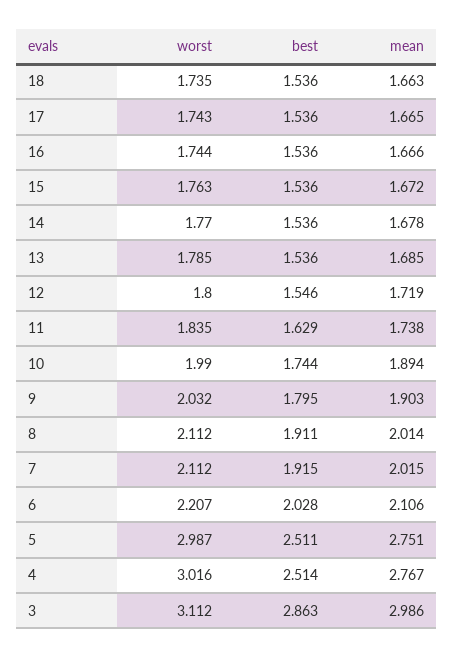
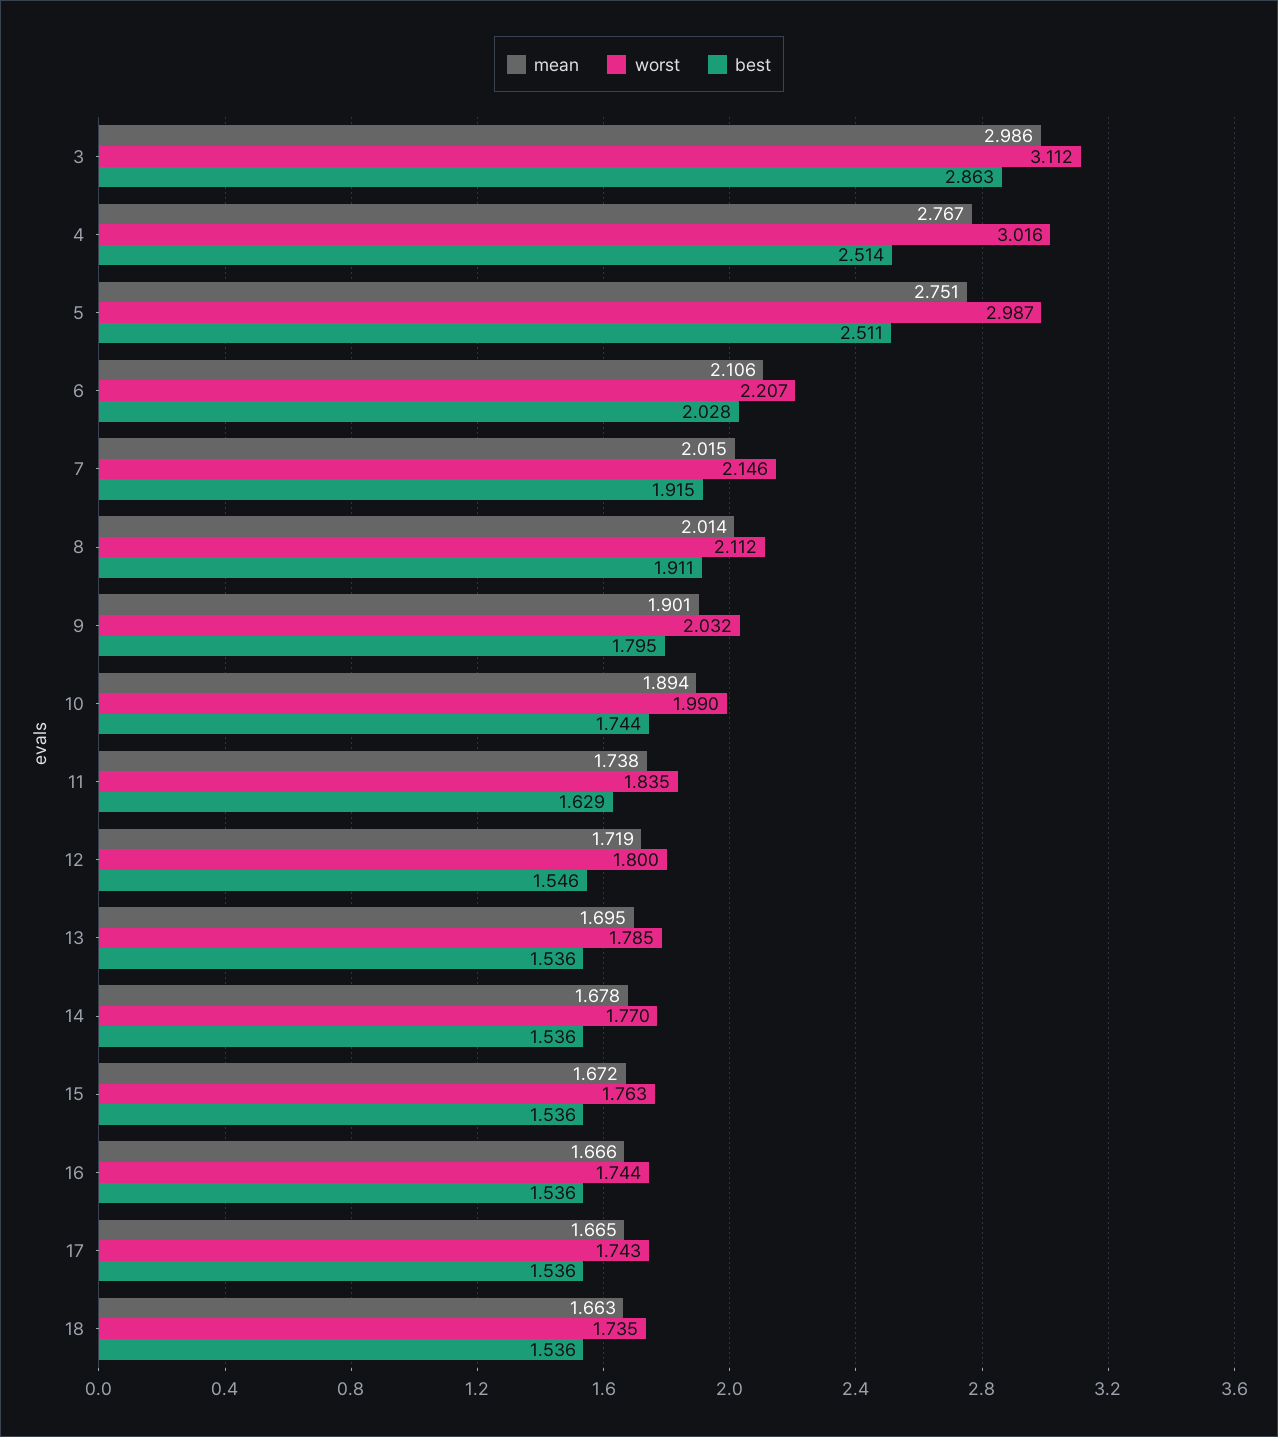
  {
    "worst": {
      "18": 1.735,
      "17": 1.743,
      "16": 1.744,
      "15": 1.763,
      "14": 1.77,
      "13": 1.785,
      "12": 1.8,
      "11": 1.835,
      "10": 1.99,
      "9": 2.032,
      "8": 2.112,
-     "7": 2.112,
+     "7": 2.146,
      "6": 2.207,
      "5": 2.987,
      "4": 3.016,
      "3": 3.112
    },
    "best": {
      "18": 1.536,
      "17": 1.536,
      "16": 1.536,
      "15": 1.536,
      "14": 1.536,
      "13": 1.536,
      "12": 1.546,
      "11": 1.629,
      "10": 1.744,
      "9": 1.795,
      "8": 1.911,
      "7": 1.915,
      "6": 2.028,
      "5": 2.511,
      "4": 2.514,
      "3": 2.863
    },
    "mean": {
      "18": 1.663,
      "17": 1.665,
      "16": 1.666,
      "15": 1.672,
      "14": 1.678,
-     "13": 1.685,
+     "13": 1.695,
      "12": 1.719,
      "11": 1.738,
      "10": 1.894,
-     "9": 1.903,
+     "9": 1.901,
      "8": 2.014,
      "7": 2.015,
      "6": 2.106,
      "5": 2.751,
      "4": 2.767,
      "3": 2.986
    }
  }

